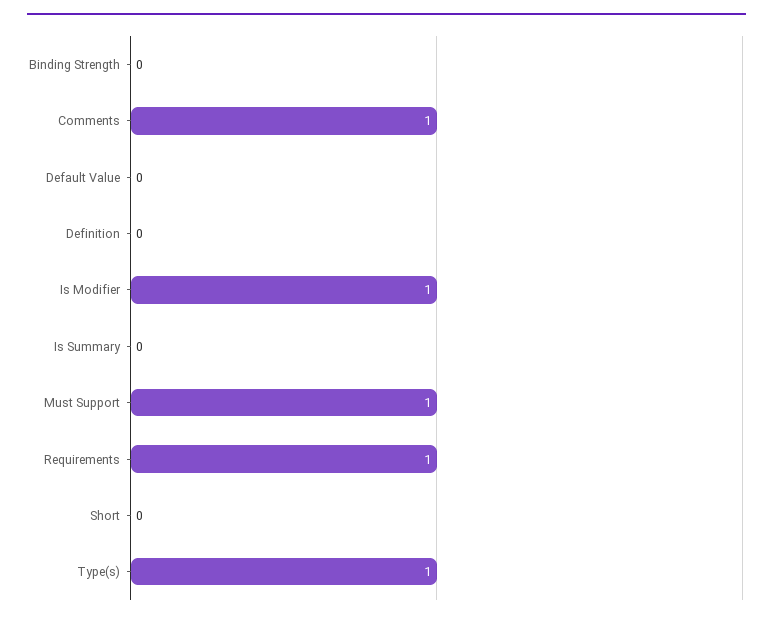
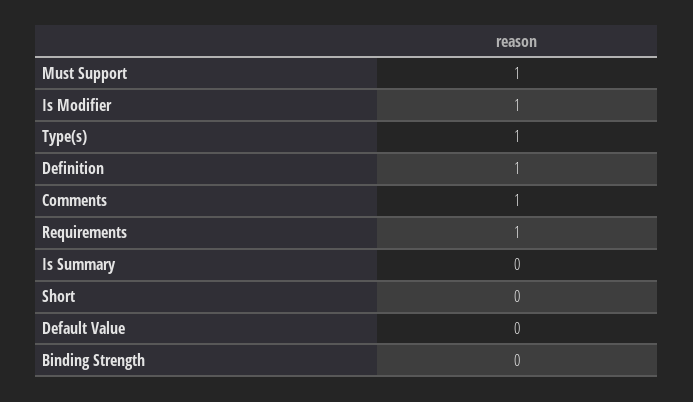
  {
    "Binding Strength": 0,
    "Comments": 1,
    "Default Value": 0,
-   "Definition": 0,
+   "Definition": 1,
    "Is Modifier": 1,
    "Is Summary": 0,
    "Must Support": 1,
    "Requirements": 1,
    "Short": 0,
    "Type(s)": 1
  }

